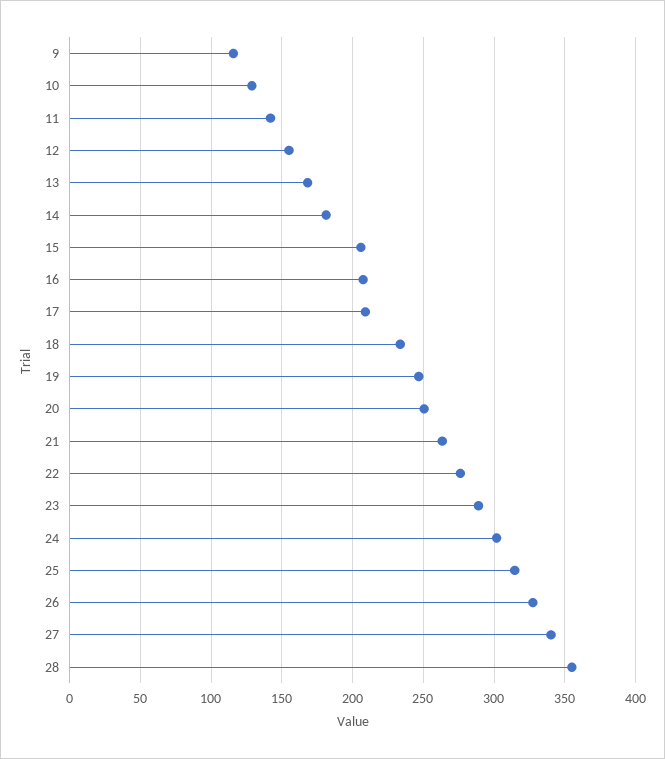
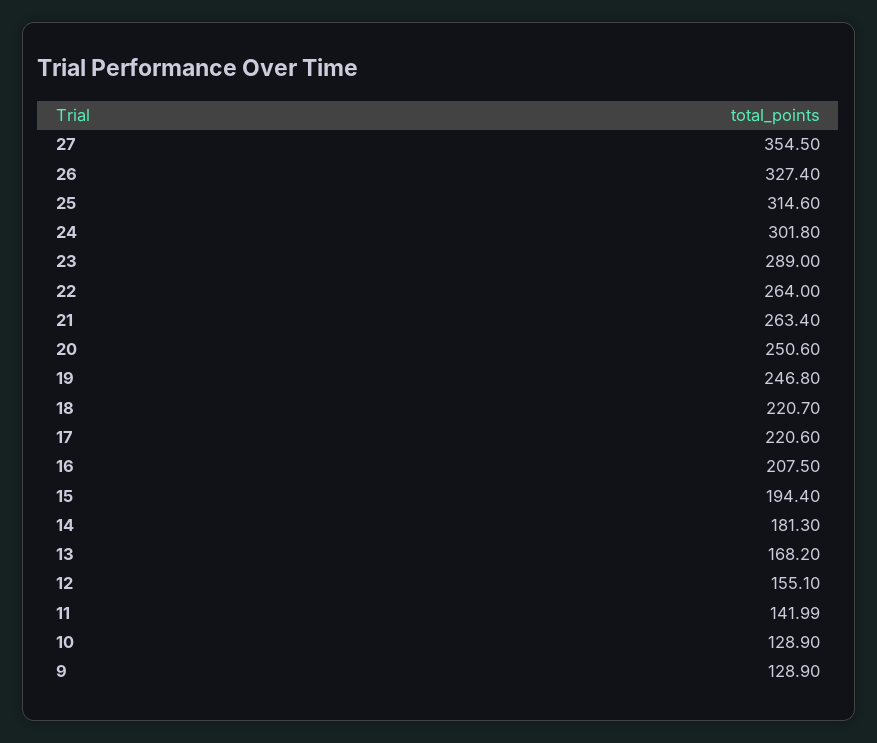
  {
-   "9": 115,
+   "9": 128.9,
    "10": 128.9,
    "11": 141.99,
    "12": 155.1,
    "13": 168.2,
    "14": 181.3,
-   "15": 205,
+   "15": 194.4,
    "16": 207.5,
-   "17": 210,
+   "17": 220.6,
-   "18": 235,
+   "18": 220.7,
    "19": 246.8,
    "20": 250.6,
    "21": 263.4,
-   "22": 275,
+   "22": 264,
    "23": 289,
    "24": 301.8,
    "25": 314.6,
    "26": 327.4,
-   "27": 340,
+   "27": 354.5
-   "28": 355
  }

